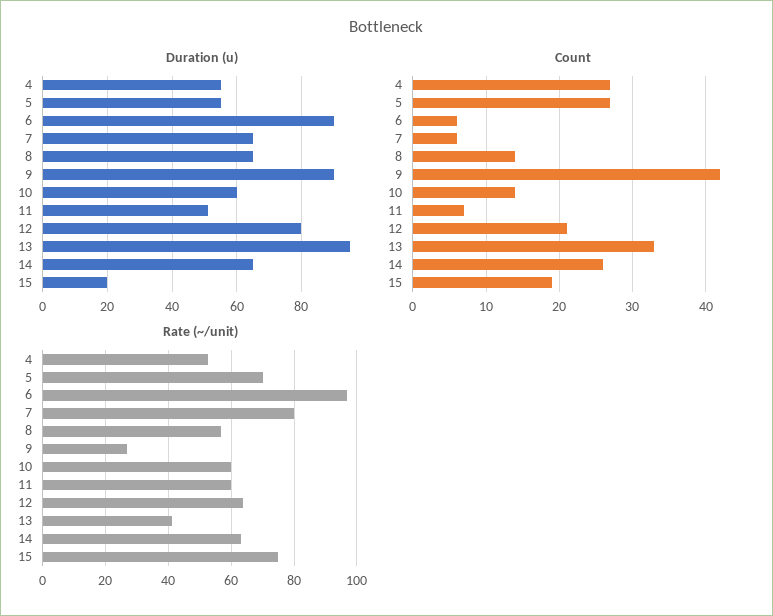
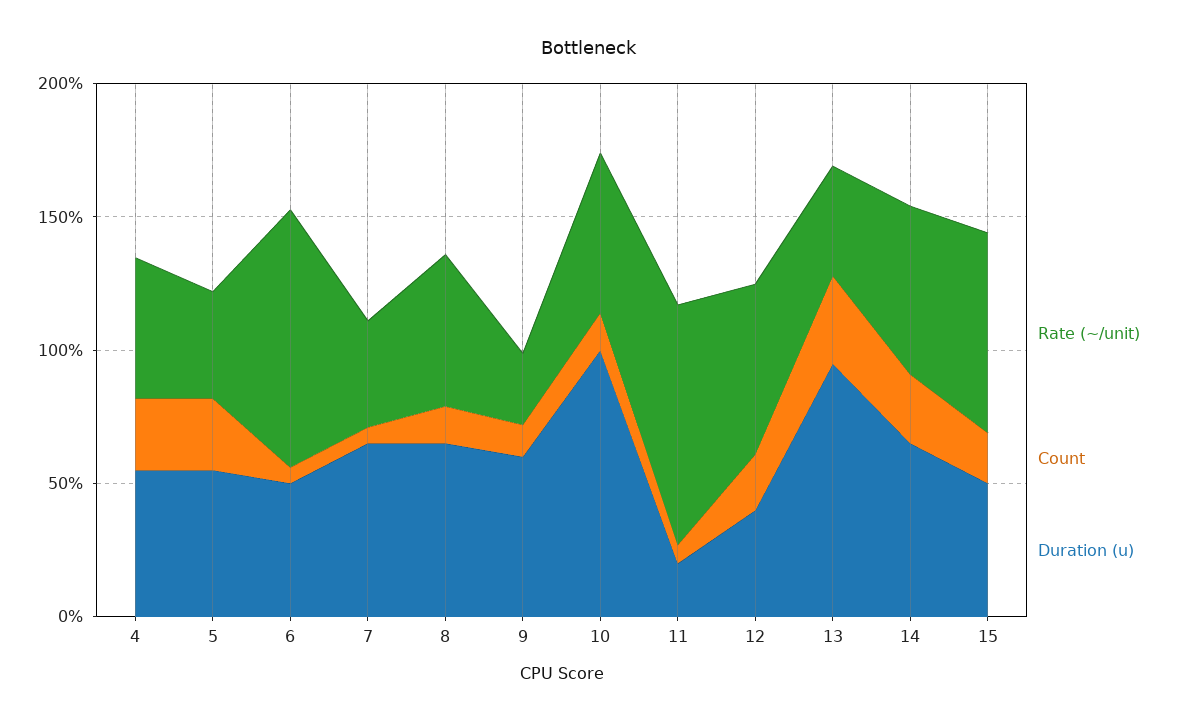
  {
    "Duration (u)": {
      "4": 55,
      "5": 55,
-     "6": 90,
+     "6": 50,
      "7": 65,
      "8": 65,
-     "9": 90,
+     "9": 60,
-     "10": 60,
+     "10": 100,
-     "11": 50,
+     "11": 20,
-     "12": 80,
+     "12": 40,
      "13": 95,
      "14": 65,
-     "15": 20
+     "15": 50
    },
    "Count": {
      "4": 27,
      "5": 27,
      "6": 6,
      "7": 6,
      "8": 14,
-     "9": 42,
+     "9": 10,
      "10": 14,
      "11": 7,
      "12": 21,
      "13": 33,
      "14": 26,
      "15": 19
    },
    "Rate (~/unit)": {
      "4": 52,
-     "5": 70,
+     "5": 40,
      "6": 96,
-     "7": 80,
+     "7": 40,
      "8": 56,
      "9": 26,
      "10": 60,
-     "11": 60,
+     "11": 90,
      "12": 64,
      "13": 42,
      "14": 64,
      "15": 76
    }
  }

